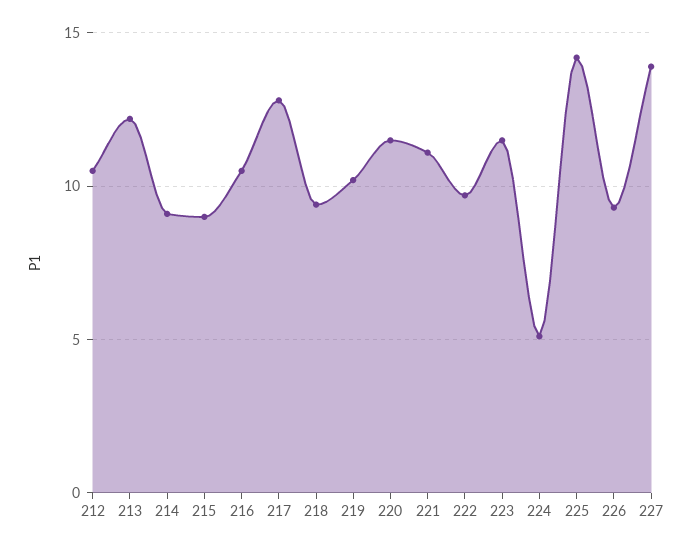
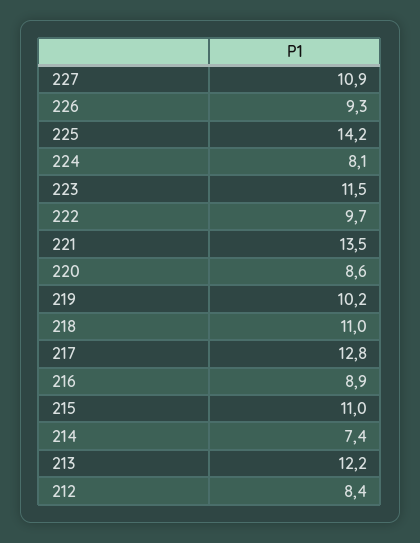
  {
-   "212": 10.5,
+   "212": 8.4,
    "213": 12.2,
-   "214": 9,
+   "214": 7.4,
-   "215": 9,
+   "215": 11,
-   "216": 10.5,
+   "216": 8.9,
    "217": 12.8,
-   "218": 9.5,
+   "218": 11,
    "219": 10.2,
-   "220": 11.5,
+   "220": 8.6,
-   "221": 11,
+   "221": 13.5,
    "222": 9.7,
    "223": 11.5,
-   "224": 5,
+   "224": 8.1,
    "225": 14.2,
    "226": 9.3,
-   "227": 14
+   "227": 10.9
  }

